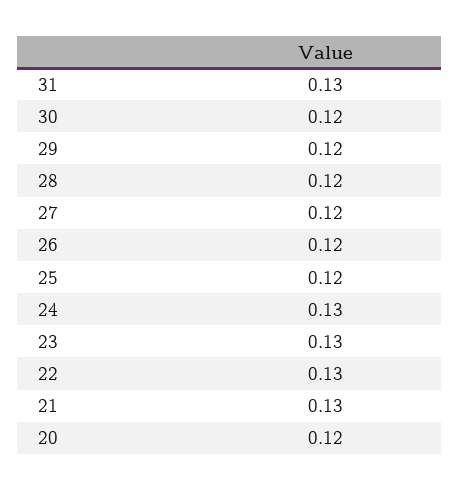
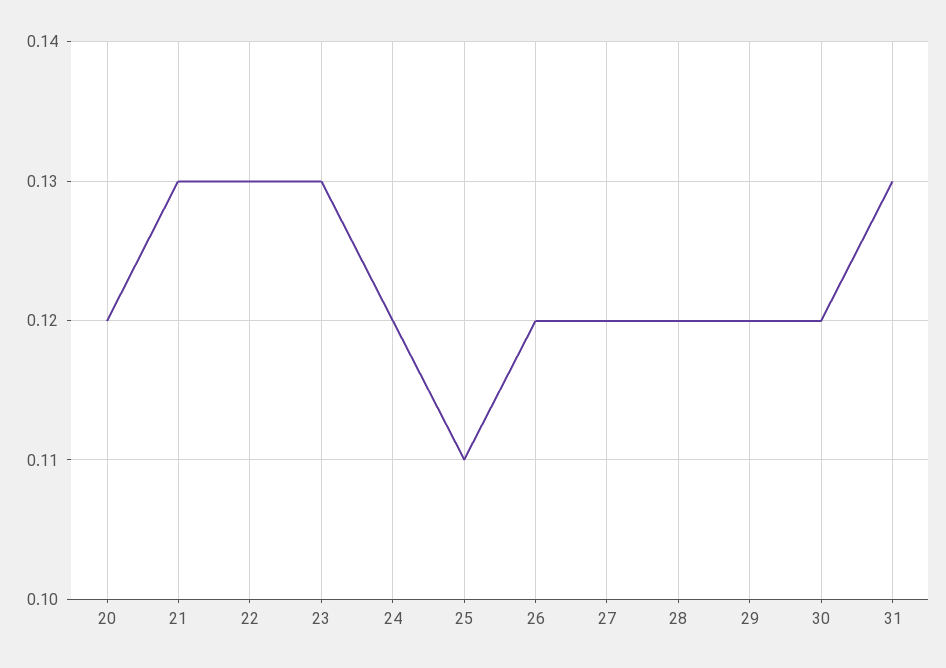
  {
    "31": 0.13,
    "30": 0.12,
    "29": 0.12,
    "28": 0.12,
    "27": 0.12,
    "26": 0.12,
-   "25": 0.12,
+   "25": 0.11,
-   "24": 0.13,
+   "24": 0.12,
    "23": 0.13,
    "22": 0.13,
    "21": 0.13,
    "20": 0.12
  }

